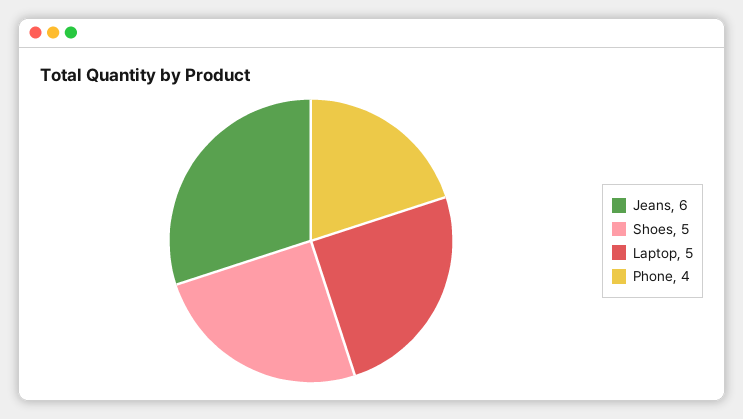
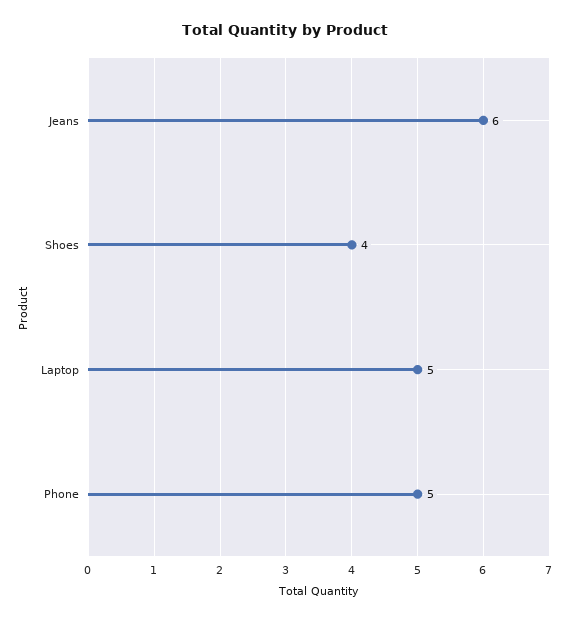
  {
    "Jeans": 6,
-   "Shoes": 5,
+   "Shoes": 4,
    "Laptop": 5,
-   "Phone": 4
+   "Phone": 5
  }

